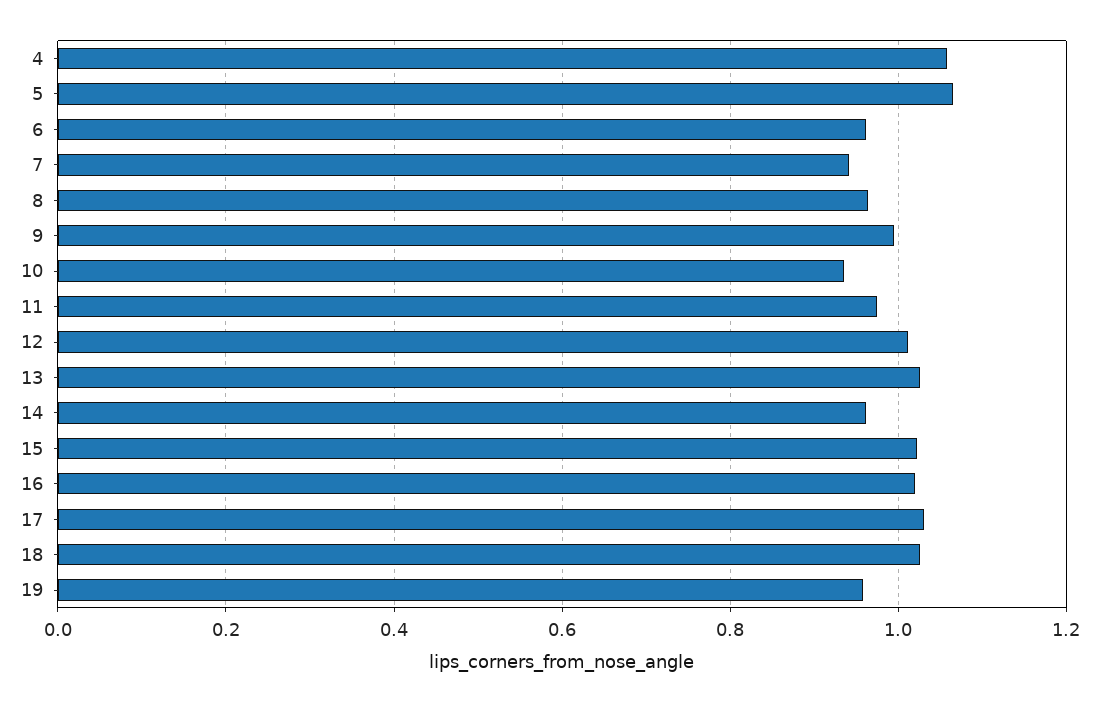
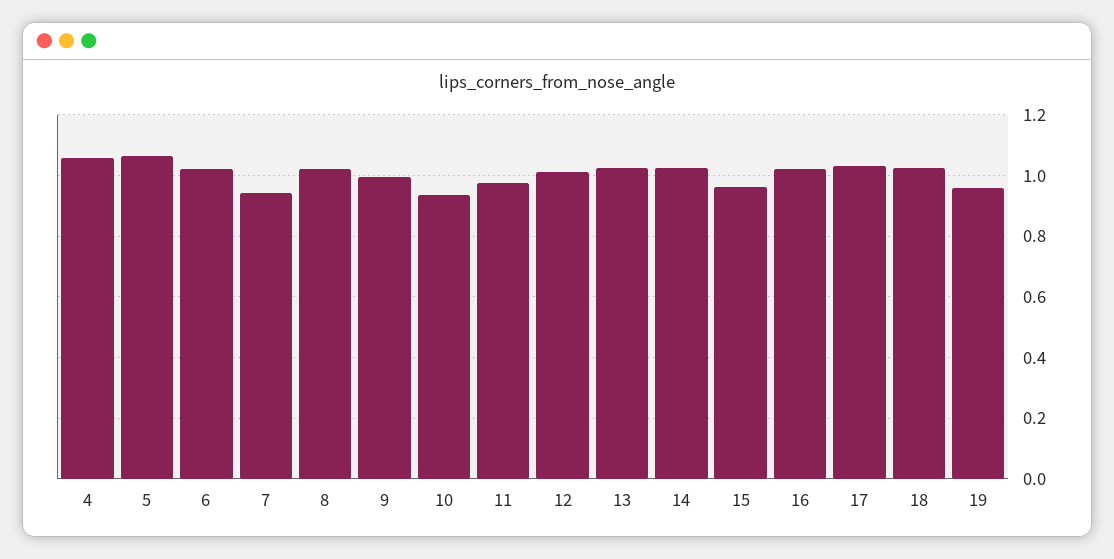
  {
    "4": 1.06,
    "5": 1.06,
-   "6": 0.96,
+   "6": 1.02,
    "7": 0.94,
-   "8": 0.96,
+   "8": 1.02,
    "9": 1,
    "10": 0.94,
    "11": 0.98,
    "12": 1.02,
    "13": 1.02,
-   "14": 0.96,
+   "14": 1.02,
-   "15": 1.02,
+   "15": 0.96,
    "16": 1.02,
    "17": 1.04,
    "18": 1.02,
    "19": 0.96
  }

